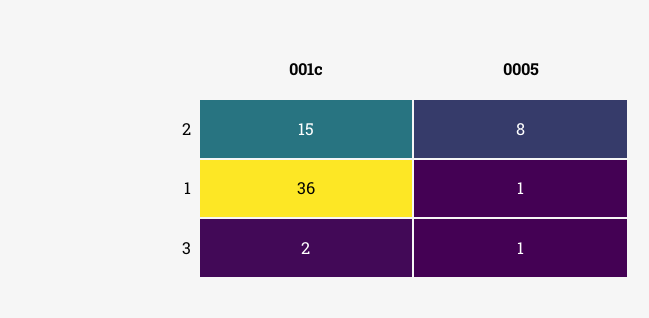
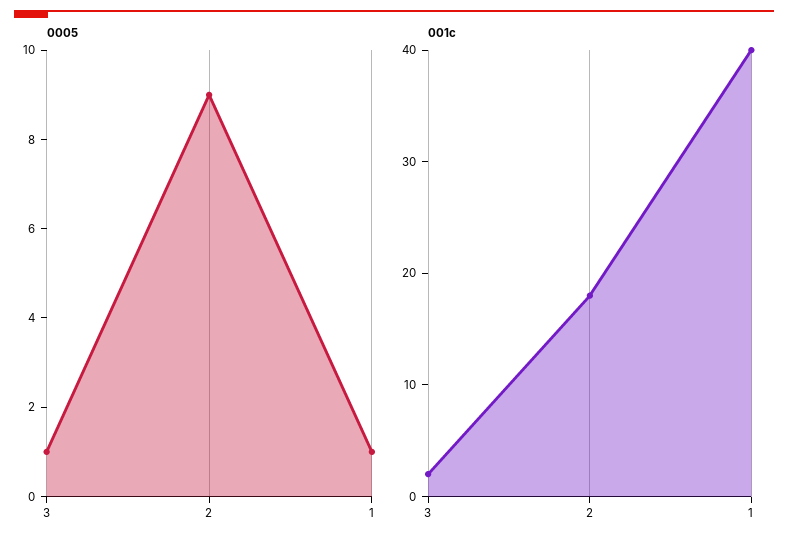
  {
    "001c": {
-     "2": 15,
+     "2": 18,
-     "1": 36,
+     "1": 40,
      "3": 2
    },
    "0005": {
-     "2": 8,
+     "2": 9,
      "1": 1,
      "3": 1
    }
  }

